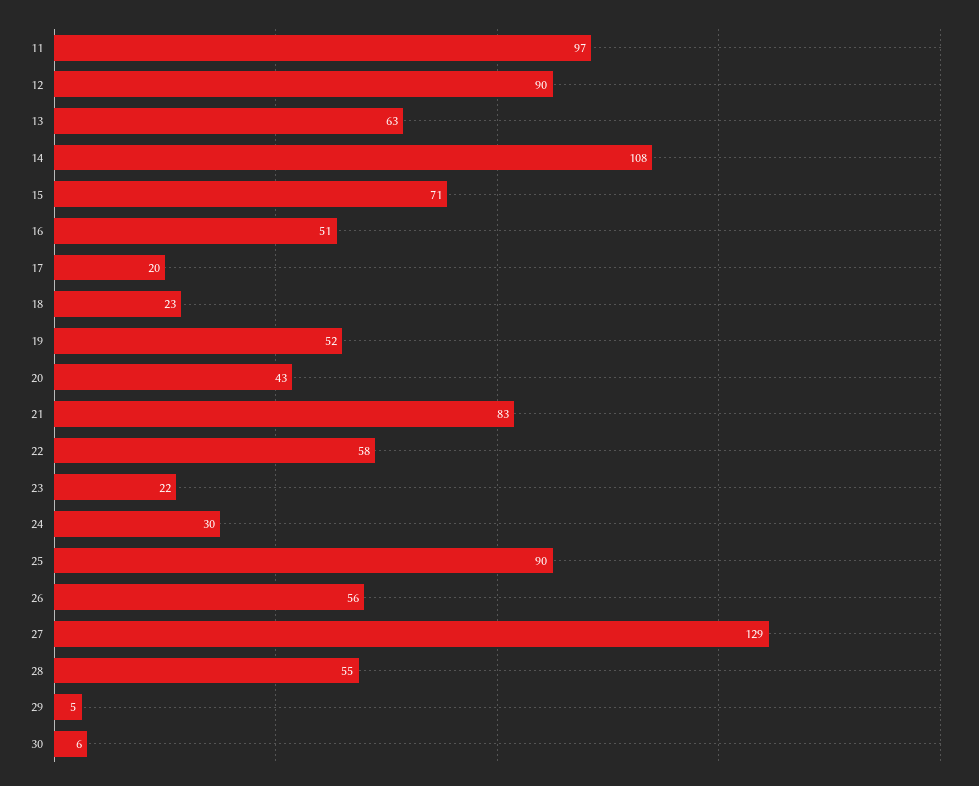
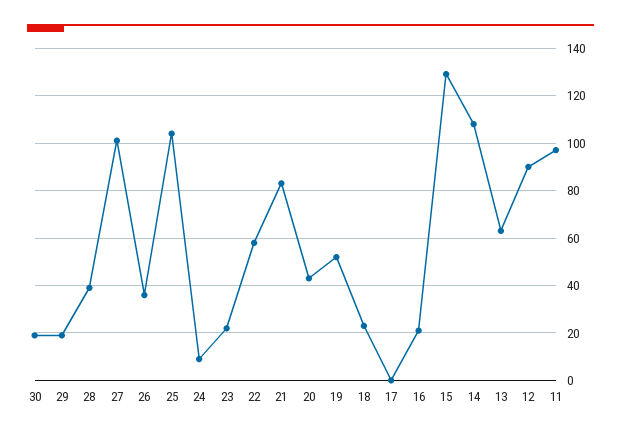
  {
    "11": 97,
    "12": 90,
    "13": 63,
    "14": 108,
-   "15": 71,
+   "15": 130,
-   "16": 51,
+   "16": 20,
-   "17": 20,
+   "17": 0,
    "18": 23,
    "19": 52,
    "20": 43,
    "21": 83,
    "22": 58,
    "23": 22,
-   "24": 30,
+   "24": 10,
-   "25": 90,
+   "25": 105,
-   "26": 56,
+   "26": 35,
-   "27": 129,
+   "27": 100,
-   "28": 55,
+   "28": 40,
-   "29": 5,
+   "29": 20,
-   "30": 6
+   "30": 20
  }

